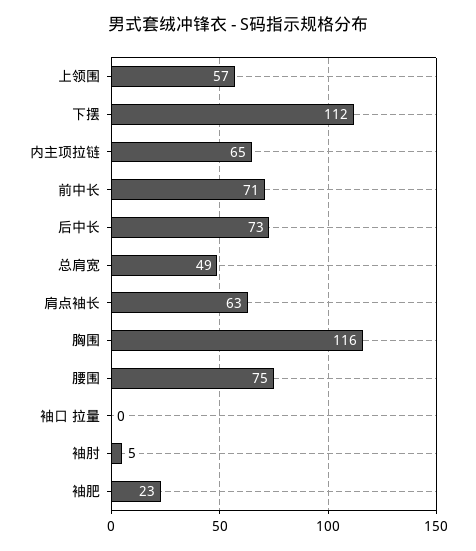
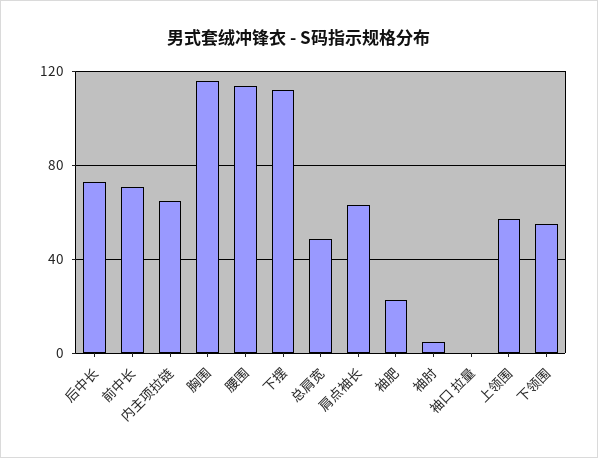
  {
    "上领围": 57,
    "下摆": 112,
    "内主项拉链": 65,
    "前中长": 71,
    "后中长": 73,
    "总肩宽": 49,
    "肩点袖长": 63,
    "胸围": 116,
-   "腰围": 75,
+   "腰围": 115,
    "袖口 拉量": 0,
    "袖肘": 5,
-   "袖肥": 23
+   "袖肥": 23,
+   "下领围": 55
  }

